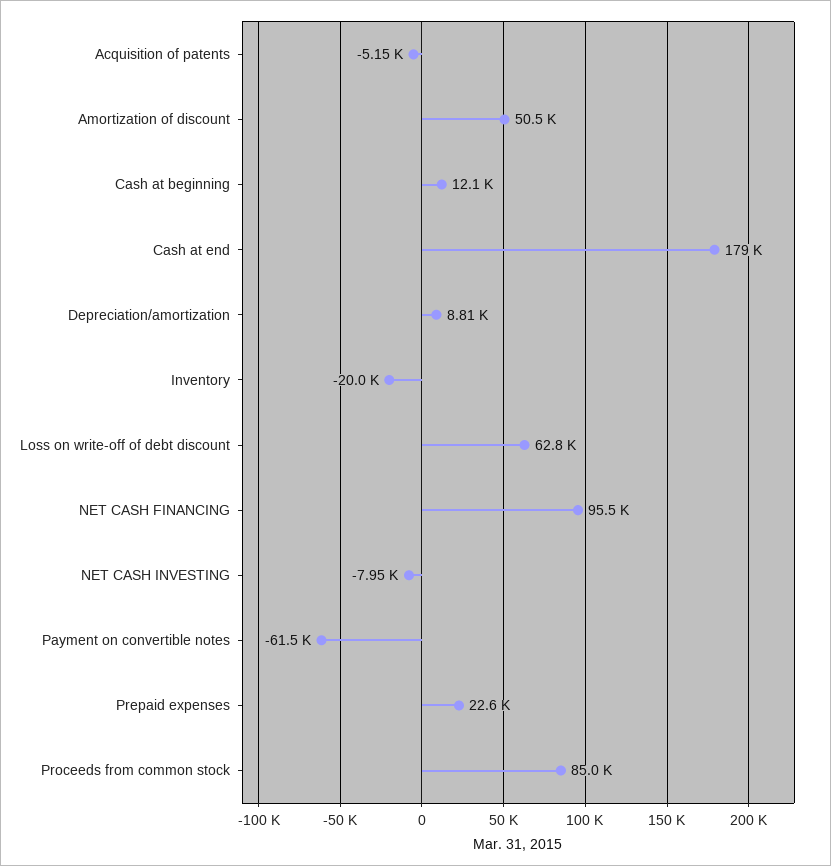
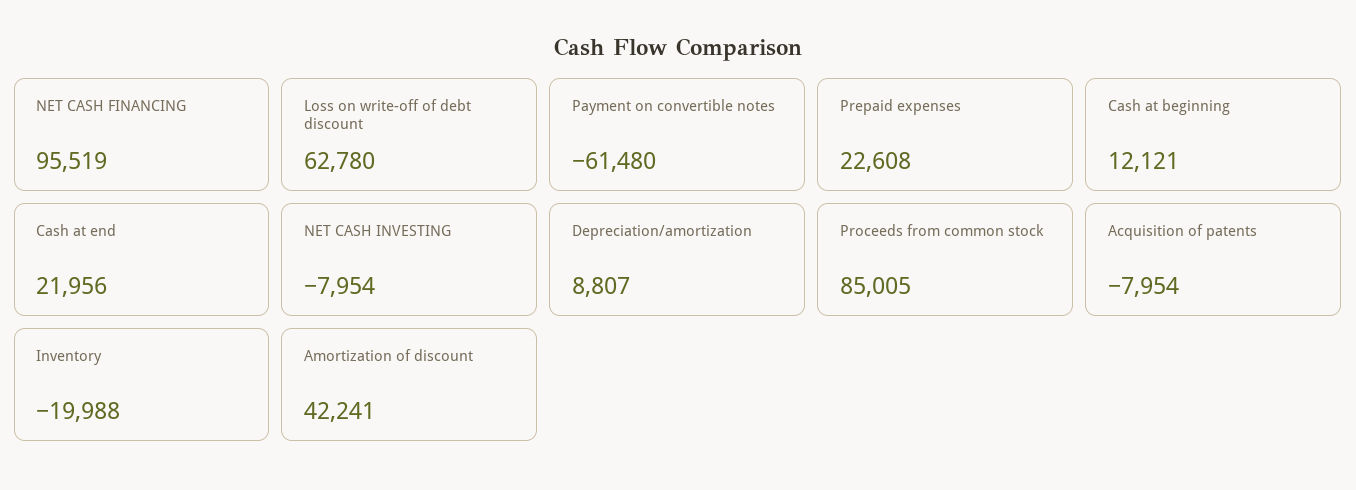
  {
-   "Acquisition of patents": -5150,
+   "Acquisition of patents": -7954,
-   "Amortization of discount": 50500,
+   "Amortization of discount": 42241,
    "Cash at beginning": 12121,
-   "Cash at end": 179000,
+   "Cash at end": 21956,
    "Depreciation/amortization": 8807,
    "Inventory": -19988,
    "Loss on write-off of debt discount": 62780,
    "NET CASH FINANCING": 95519,
    "NET CASH INVESTING": -7954,
    "Payment on convertible notes": -61480,
    "Prepaid expenses": 22608,
    "Proceeds from common stock": 85005
  }

